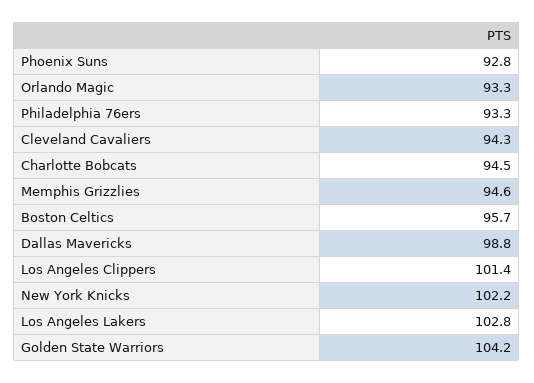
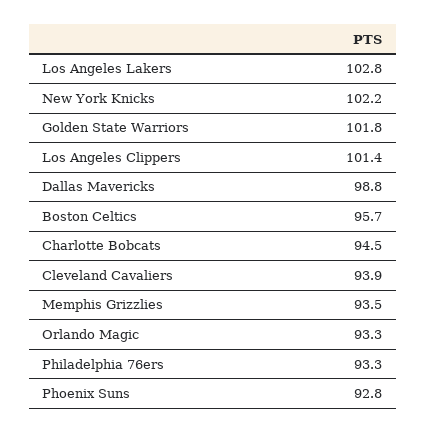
  {
    "Phoenix Suns": 92.8,
    "Orlando Magic": 93.3,
    "Philadelphia 76ers": 93.3,
-   "Cleveland Cavaliers": 94.3,
+   "Cleveland Cavaliers": 93.9,
    "Charlotte Bobcats": 94.5,
-   "Memphis Grizzlies": 94.6,
+   "Memphis Grizzlies": 93.5,
    "Boston Celtics": 95.7,
    "Dallas Mavericks": 98.8,
    "Los Angeles Clippers": 101.4,
    "New York Knicks": 102.2,
    "Los Angeles Lakers": 102.8,
-   "Golden State Warriors": 104.2
+   "Golden State Warriors": 101.8
  }

